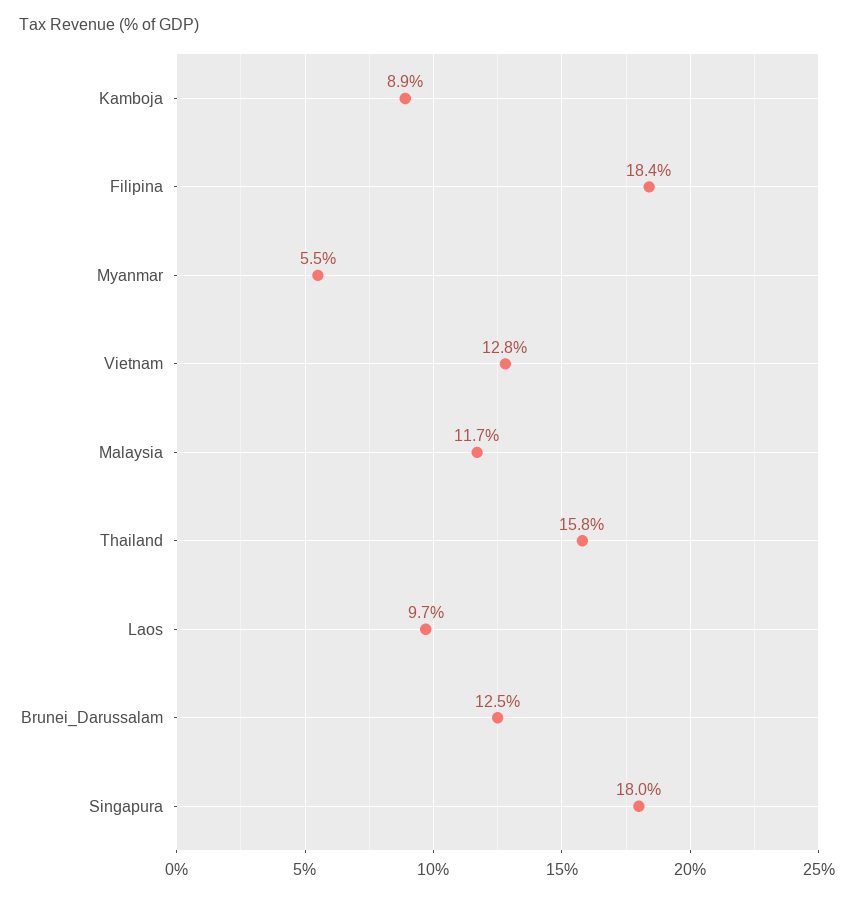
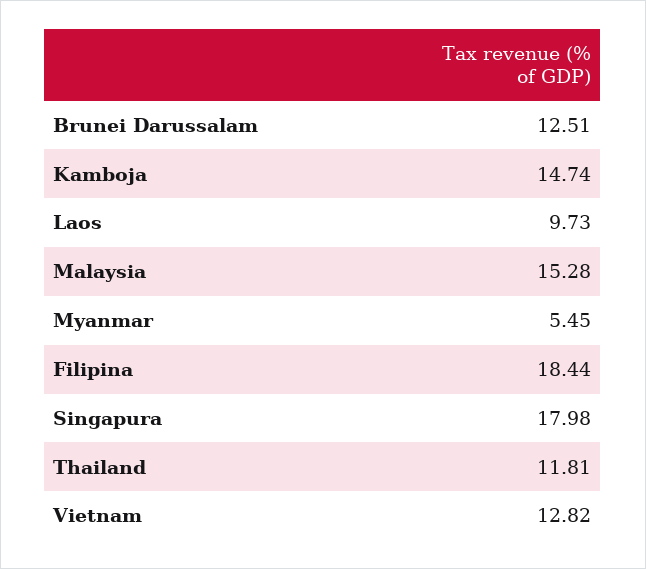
  {
-   "Kamboja": 8.9,
+   "Kamboja": 14.74,
    "Filipina": 18.44,
    "Myanmar": 5.45,
    "Vietnam": 12.82,
-   "Malaysia": 11.7,
+   "Malaysia": 15.28,
-   "Thailand": 15.8,
+   "Thailand": 11.81,
    "Laos": 9.73,
    "Brunei_Darussalam": 12.51,
    "Singapura": 17.98
  }

